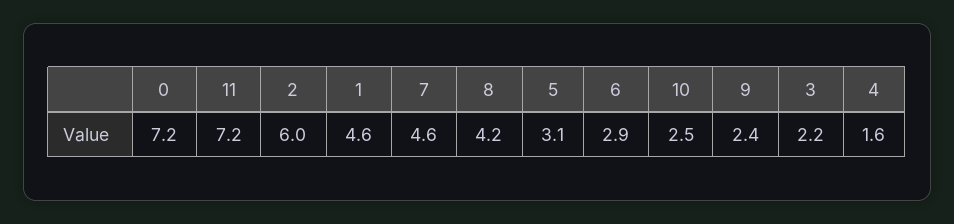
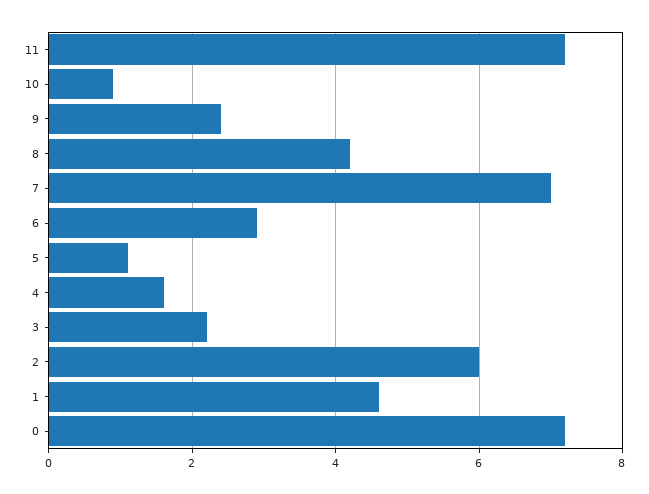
  {
    "0": 7.2,
    "11": 7.2,
    "2": 6,
    "1": 4.6,
-   "7": 4.6,
+   "7": 7,
    "8": 4.2,
-   "5": 3.1,
+   "5": 1,
    "6": 2.9,
-   "10": 2.5,
+   "10": 1,
    "9": 2.4,
    "3": 2.2,
    "4": 1.6
  }

